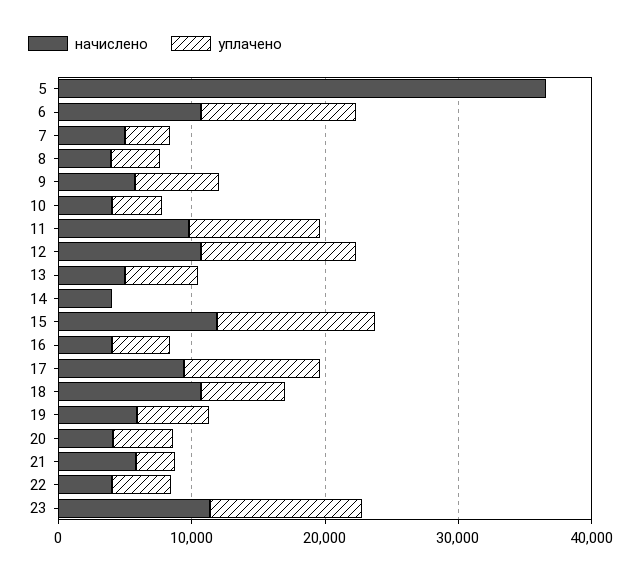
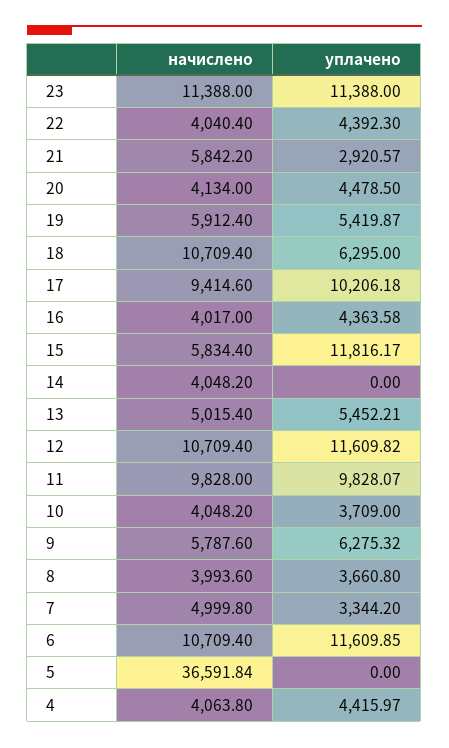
  {
    "начислено": {
      "5": 36591.84,
      "6": 10709.4,
      "7": 4999.8,
      "8": 3993.6,
      "9": 5787.6,
      "10": 4048.2,
      "11": 9828,
      "12": 10709.4,
      "13": 5015.4,
      "14": 4048.2,
-     "15": 12000,
+     "15": 5834.4,
      "16": 4017,
      "17": 9414.6,
      "18": 10709.4,
      "19": 5912.4,
      "20": 4134,
      "21": 5842.2,
      "22": 4040.4,
-     "23": 11388
+     "23": 11388,
+     "4": 4063.8
    },
    "уплачено": {
      "5": 0,
      "6": 11609.85,
      "7": 3344.2,
      "8": 3660.8,
      "9": 6275.32,
      "10": 3709,
      "11": 9828.07,
      "12": 11609.82,
      "13": 5452.21,
      "14": 0,
      "15": 11816.17,
      "16": 4363.58,
      "17": 10206.18,
      "18": 6295,
      "19": 5419.87,
      "20": 4478.5,
      "21": 2920.57,
      "22": 4392.3,
-     "23": 11388
+     "23": 11388,
+     "4": 4415.97
    }
  }

